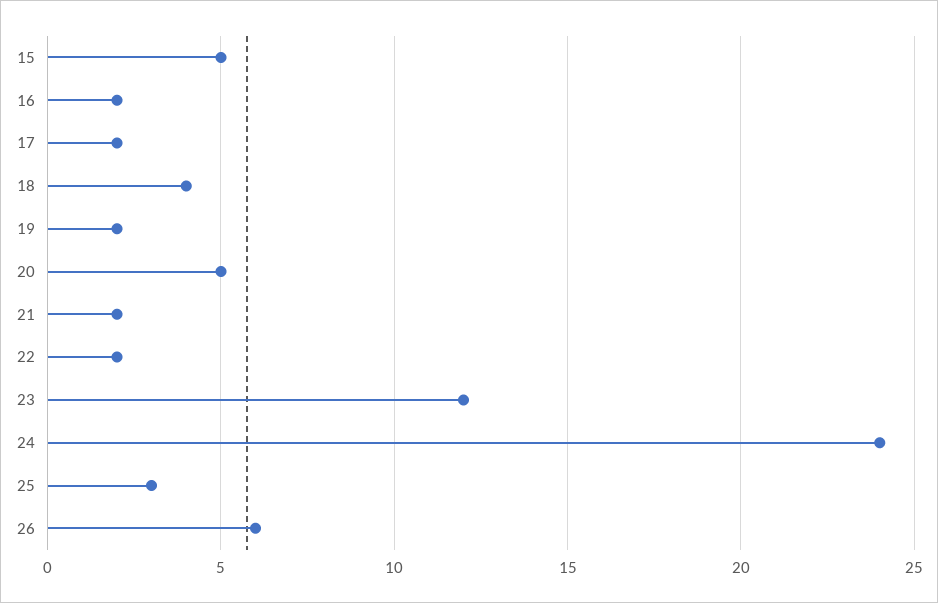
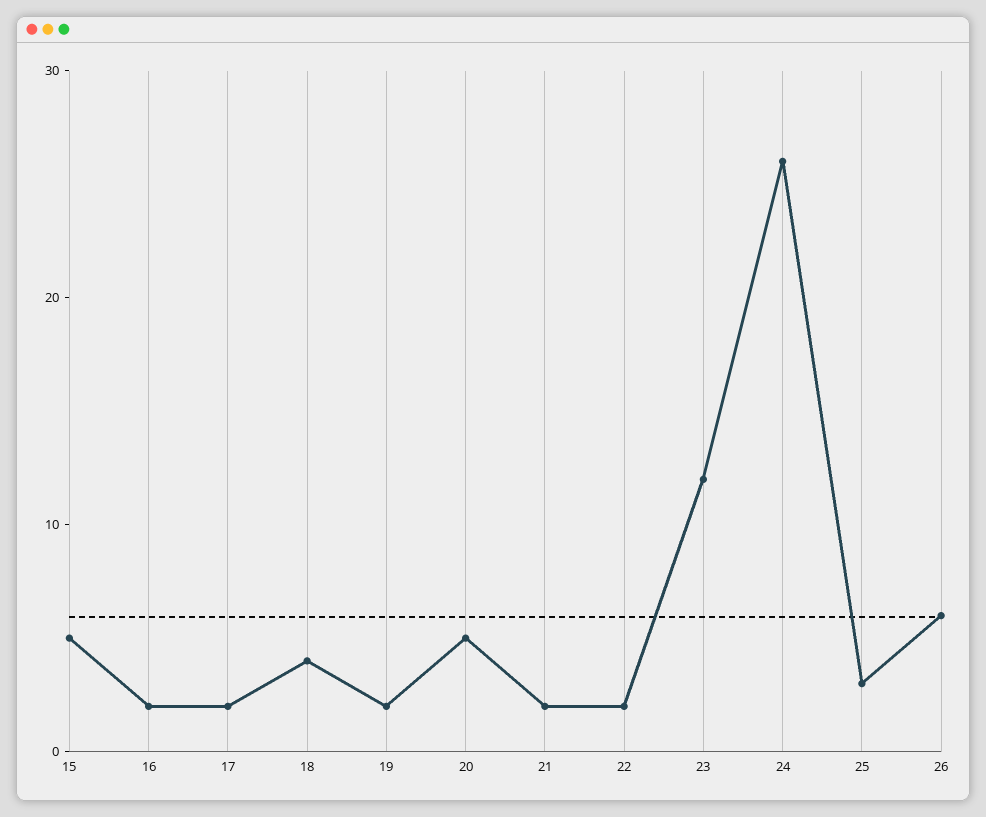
  {
    "15": 5,
    "16": 2,
    "17": 2,
    "18": 4,
    "19": 2,
    "20": 5,
    "21": 2,
    "22": 2,
    "23": 12,
-   "24": 24,
+   "24": 26,
    "25": 3,
    "26": 6
  }

